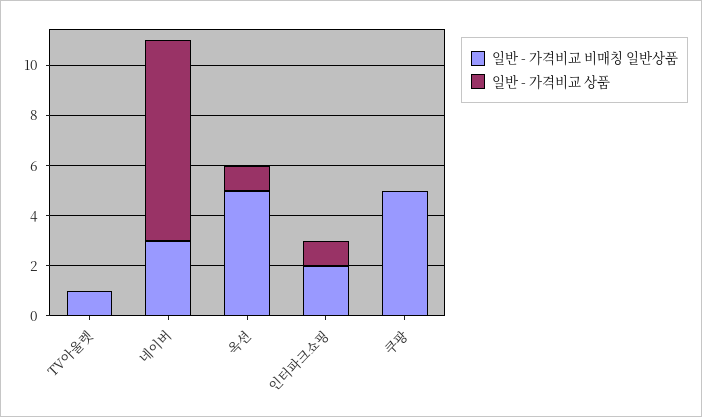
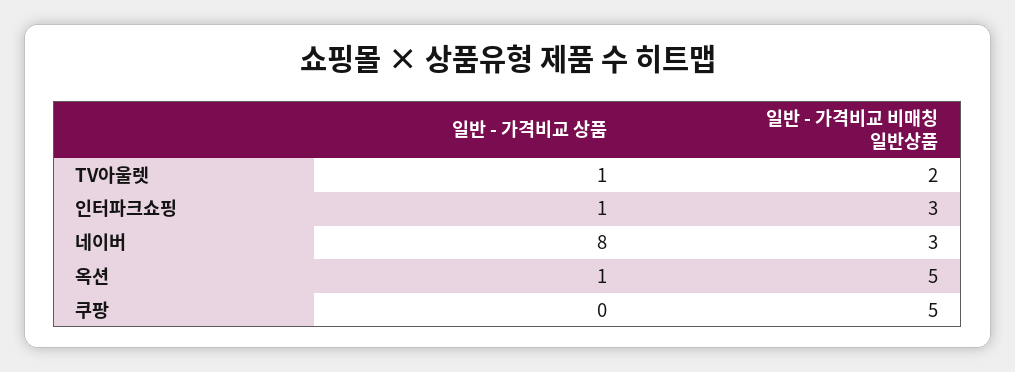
  {
    "일반 - 가격비교 비매칭 일반상품": {
-     "TV아울렛": 1,
+     "TV아울렛": 2,
      "네이버": 3,
      "옥션": 5,
-     "인터파크쇼핑": 2,
+     "인터파크쇼핑": 3,
      "쿠팡": 5
    },
    "일반 - 가격비교 상품": {
-     "TV아울렛": 0,
+     "TV아울렛": 1,
      "네이버": 8,
      "옥션": 1,
      "인터파크쇼핑": 1,
      "쿠팡": 0
    }
  }

